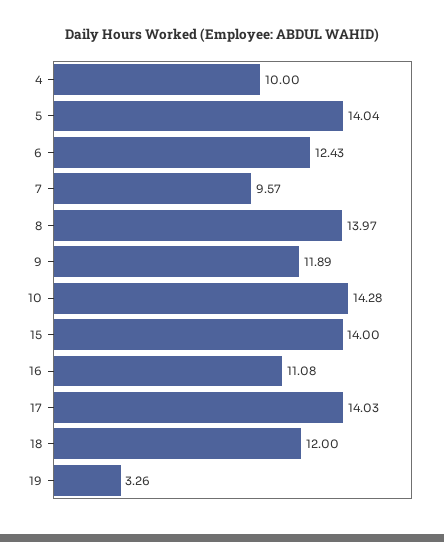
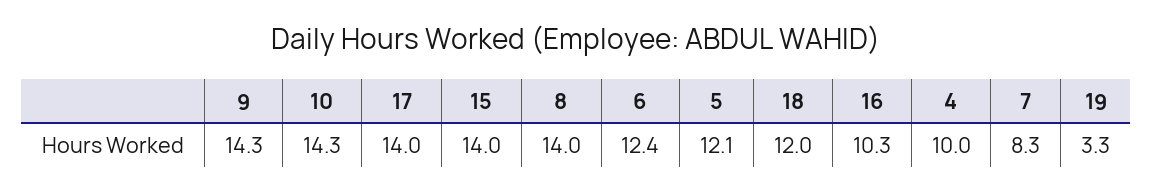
  {
    "4": 10,
-   "5": 14.04,
+   "5": 12.1,
    "6": 12.43,
-   "7": 9.57,
+   "7": 8.3,
    "8": 13.97,
-   "9": 11.89,
+   "9": 14.3,
    "10": 14.28,
    "15": 14,
-   "16": 11.08,
+   "16": 10.3,
    "17": 14.03,
    "18": 12,
    "19": 3.26
  }

